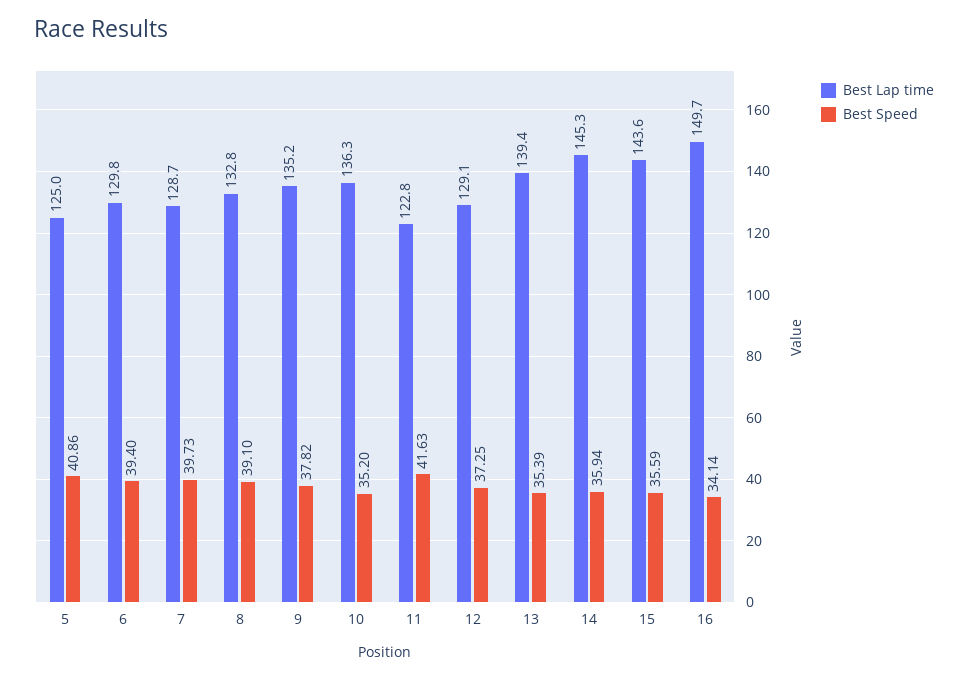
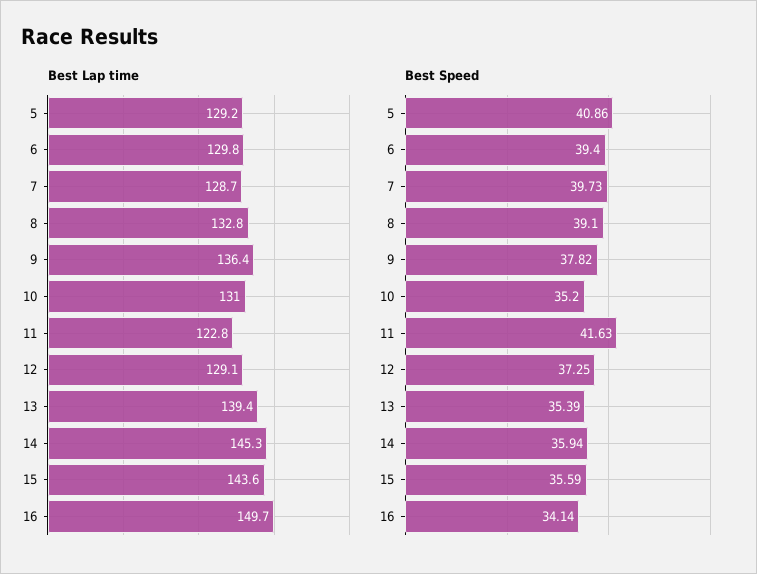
  {
    "Best Lap time": {
-     "5": 125,
+     "5": 129.2,
      "6": 129.8,
      "7": 128.7,
      "8": 132.8,
-     "9": 135.2,
+     "9": 136.4,
-     "10": 136.3,
+     "10": 131,
      "11": 122.8,
      "12": 129.1,
      "13": 139.4,
      "14": 145.3,
      "15": 143.6,
      "16": 149.7
    },
    "Best Speed": {
      "5": 40.86,
      "6": 39.4,
      "7": 39.73,
      "8": 39.1,
      "9": 37.82,
      "10": 35.2,
      "11": 41.63,
      "12": 37.25,
      "13": 35.39,
      "14": 35.94,
      "15": 35.59,
      "16": 34.14
    }
  }

